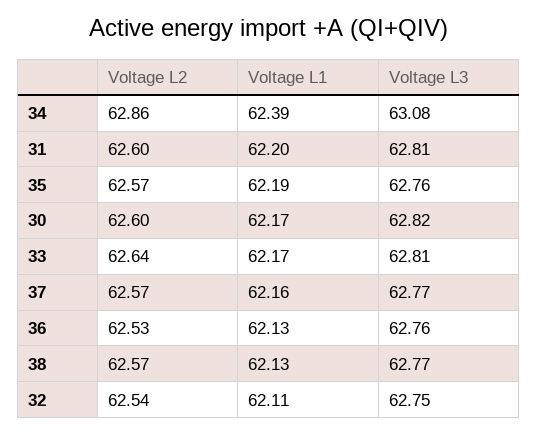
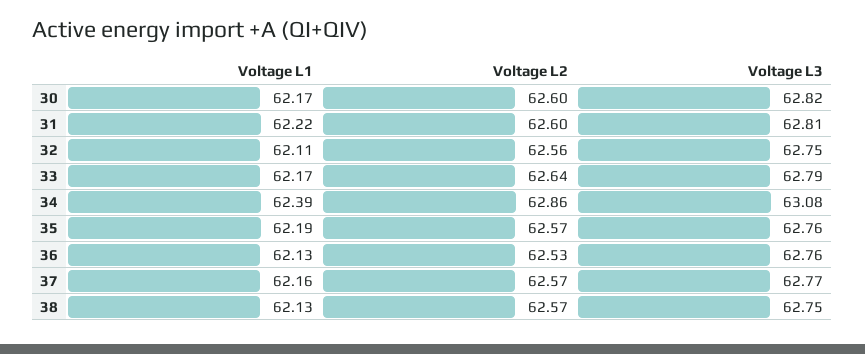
  {
    "Voltage L2": {
      "34": 62.86,
      "31": 62.6,
      "35": 62.57,
      "30": 62.6,
      "33": 62.64,
      "37": 62.57,
      "36": 62.53,
      "38": 62.57,
-     "32": 62.54
+     "32": 62.56
    },
    "Voltage L1": {
      "34": 62.39,
-     "31": 62.2,
+     "31": 62.22,
      "35": 62.19,
      "30": 62.17,
      "33": 62.17,
      "37": 62.16,
      "36": 62.13,
      "38": 62.13,
      "32": 62.11
    },
    "Voltage L3": {
      "34": 63.08,
      "31": 62.81,
      "35": 62.76,
      "30": 62.82,
-     "33": 62.81,
+     "33": 62.79,
      "37": 62.77,
      "36": 62.76,
-     "38": 62.77,
+     "38": 62.75,
      "32": 62.75
    }
  }

